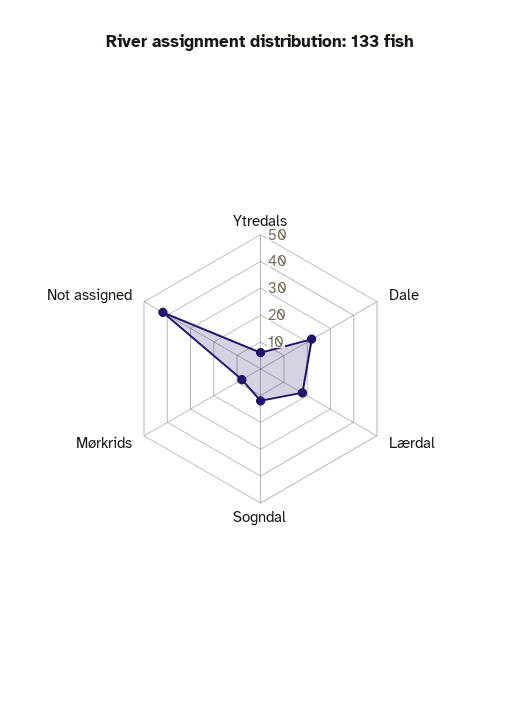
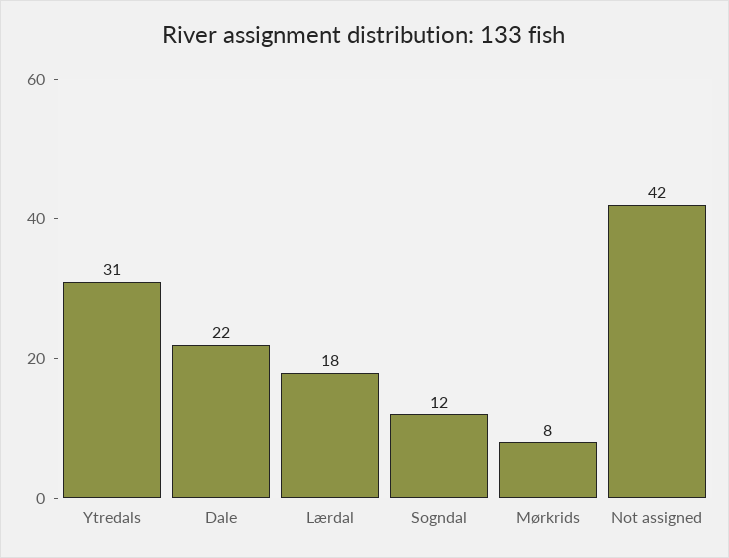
  {
-   "Ytredals": 5,
+   "Ytredals": 31,
    "Dale": 22,
    "Lærdal": 18,
    "Sogndal": 12,
    "Mørkrids": 8,
    "Not assigned": 42
  }

